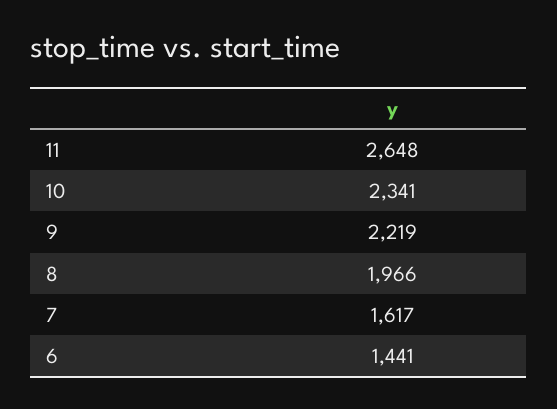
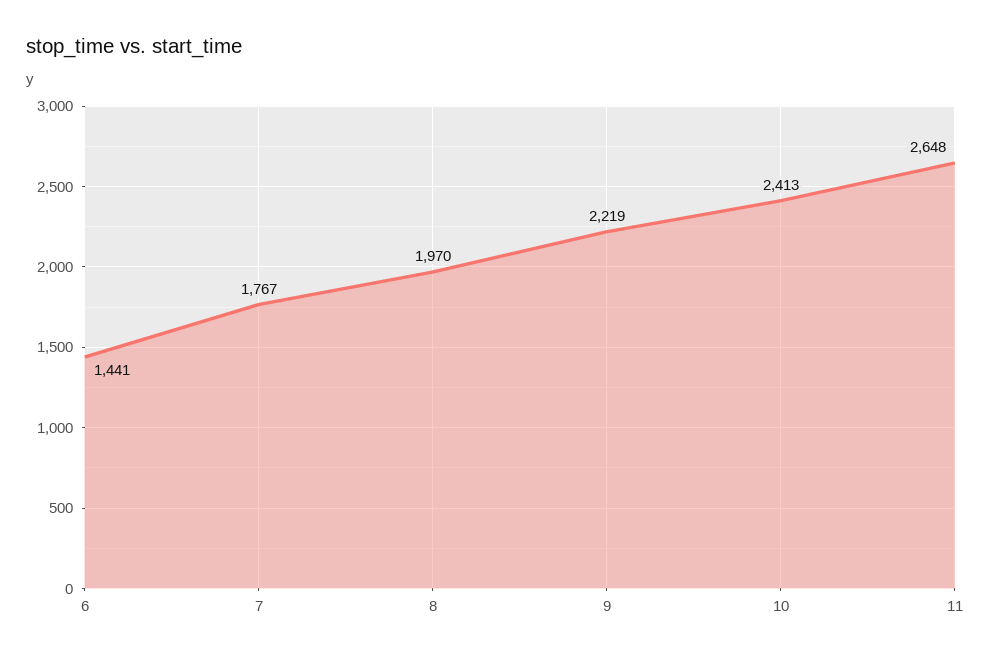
  {
    "11": 2648,
-   "10": 2341,
+   "10": 2413,
    "9": 2219,
-   "8": 1966,
+   "8": 1970,
-   "7": 1617,
+   "7": 1767,
    "6": 1441
  }

